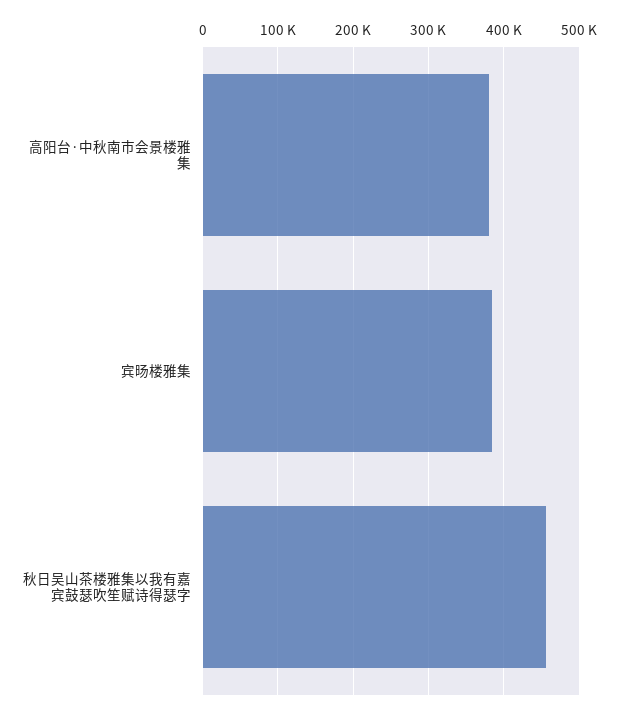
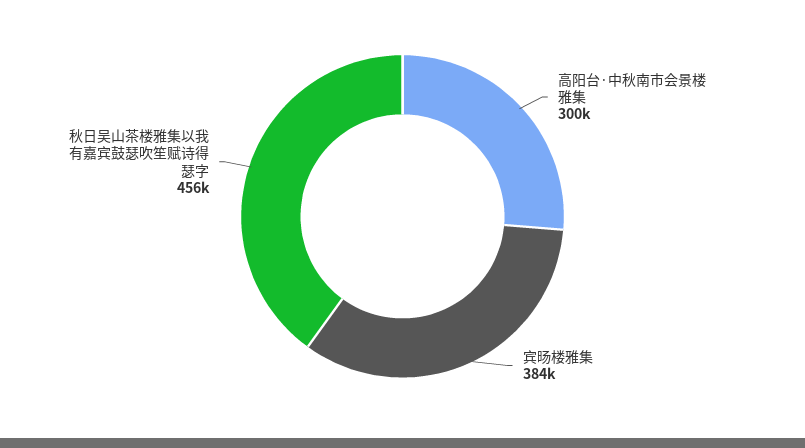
  {
-   "高阳台·中秋南市会景楼雅集": 380000,
+   "高阳台·中秋南市会景楼雅集": 300000,
    "宾旸楼雅集": 384000,
    "秋日吴山茶楼雅集以我有嘉宾鼓瑟吹笙赋诗得瑟字": 456000
  }

